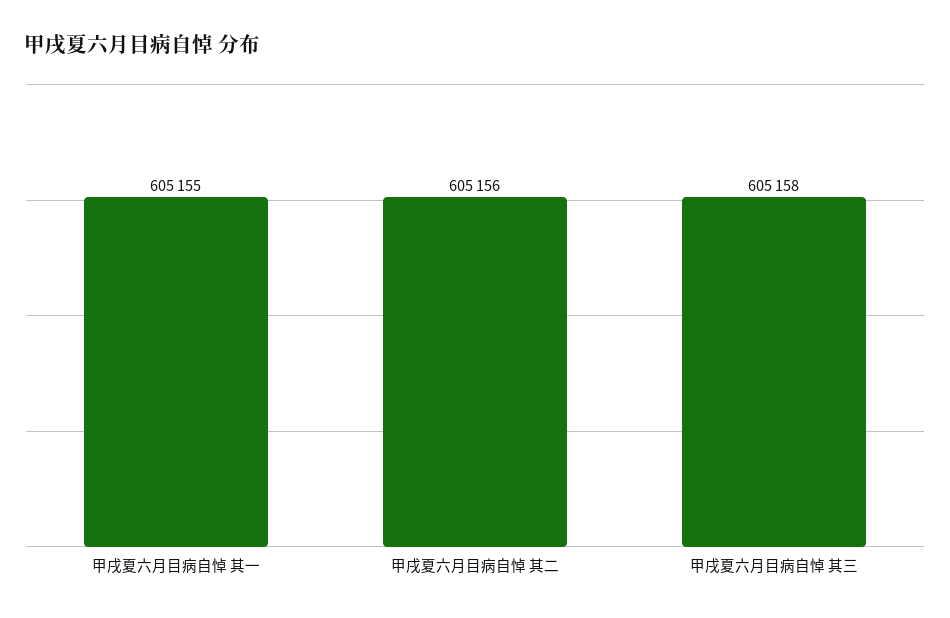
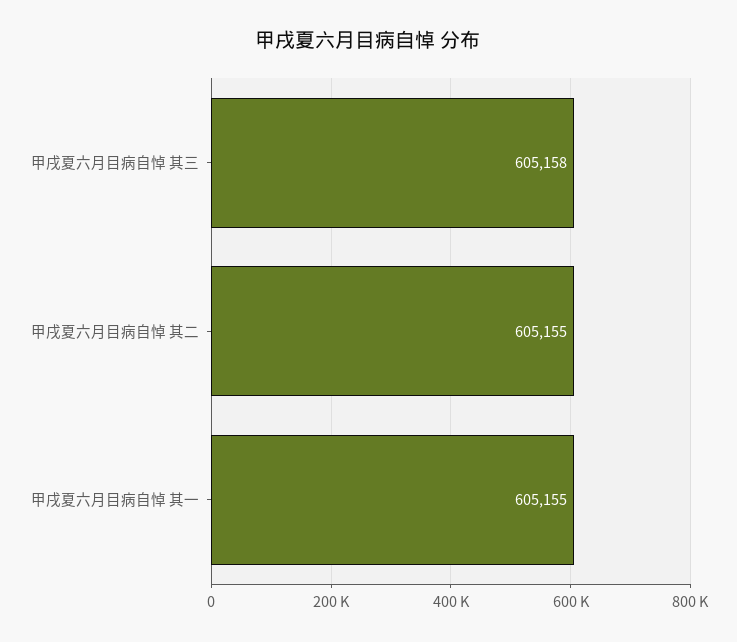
  {
    "甲戌夏六月目病自悼 其一": 605155,
-   "甲戌夏六月目病自悼 其二": 605156,
+   "甲戌夏六月目病自悼 其二": 605155,
    "甲戌夏六月目病自悼 其三": 605158
  }

